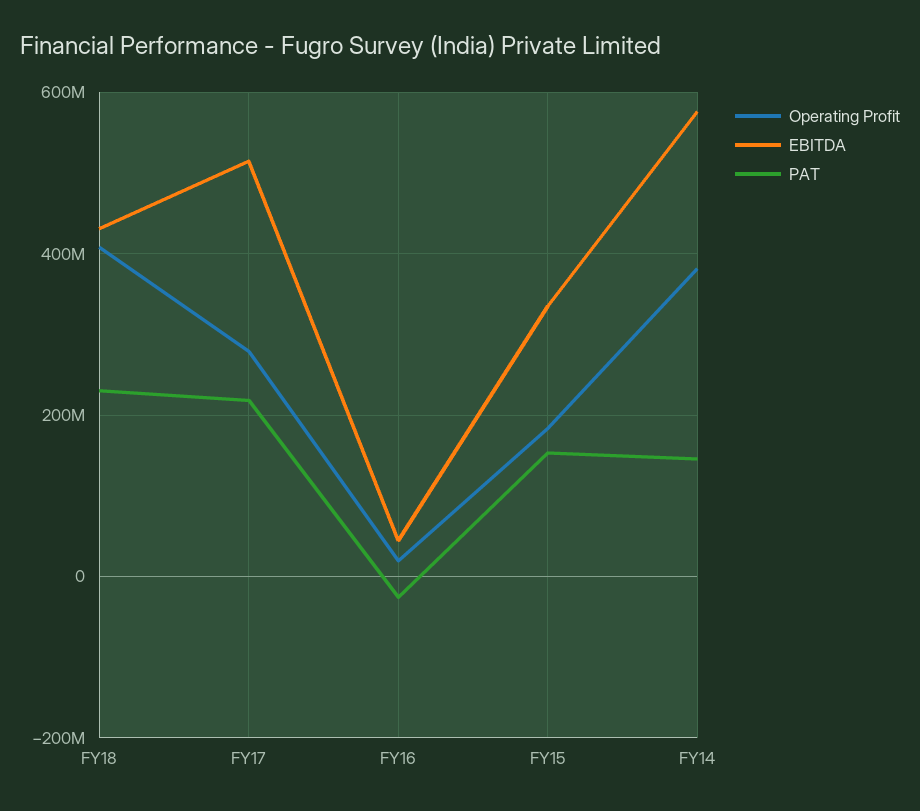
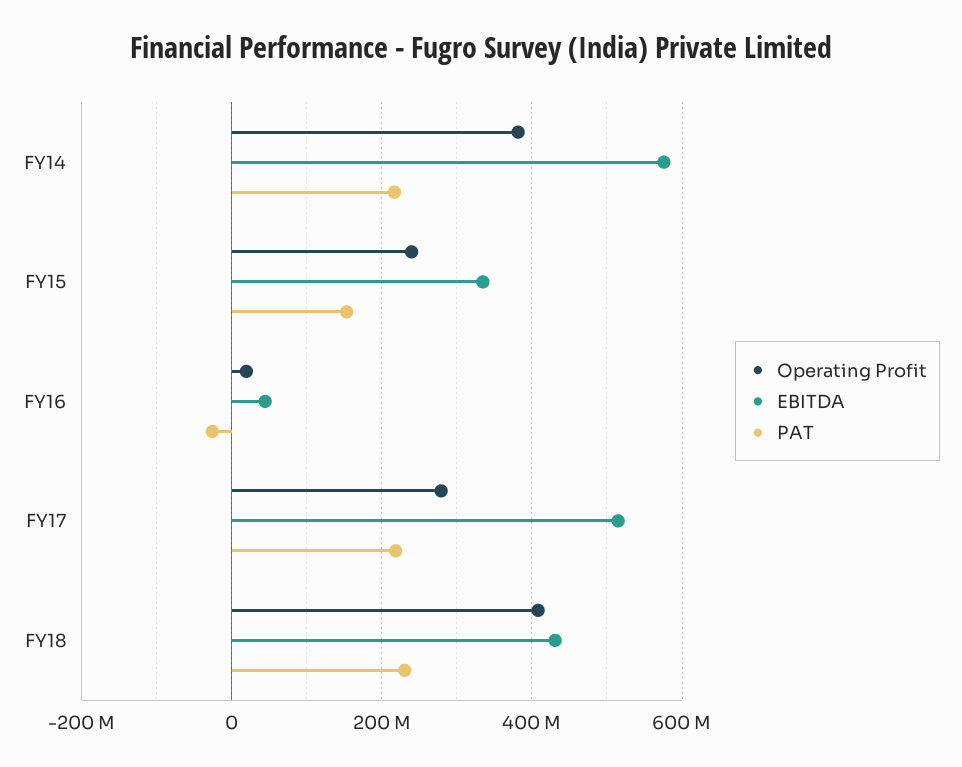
  {
    "Operating Profit": {
      "FY18": 400000000,
      "FY17": 280000000,
      "FY16": 20000000,
-     "FY15": 180000000,
+     "FY15": 240000000,
      "FY14": 380000000
    },
    "EBITDA": {
      "FY18": 440000000,
      "FY17": 520000000,
      "FY16": 40000000,
      "FY15": 340000000,
      "FY14": 580000000
    },
    "PAT": {
      "FY18": 240000000,
      "FY17": 220000000,
      "FY16": -20000000,
      "FY15": 160000000,
-     "FY14": 140000000
+     "FY14": 220000000
    }
  }

